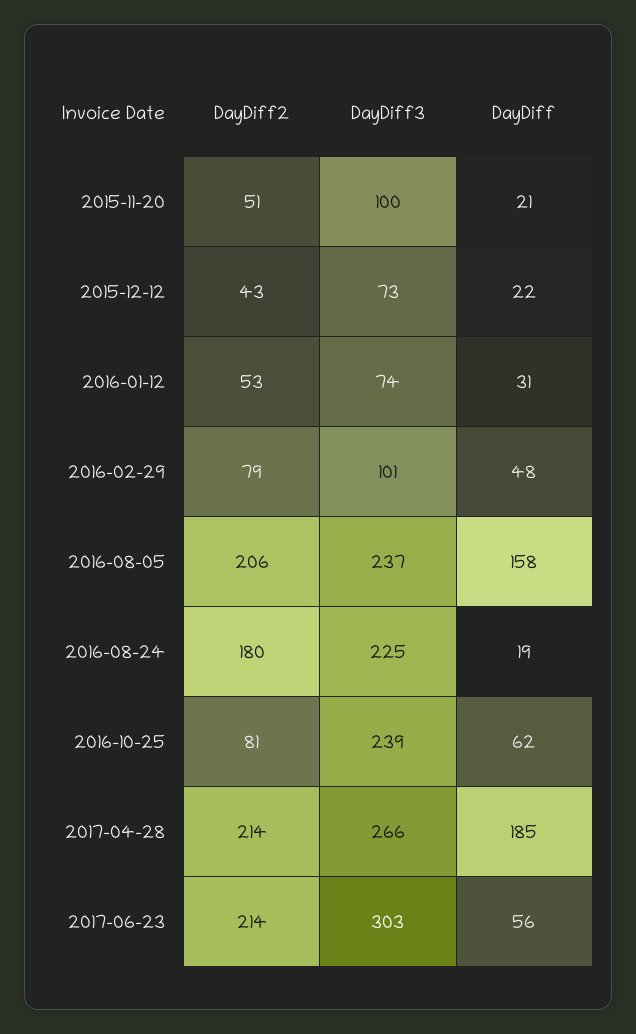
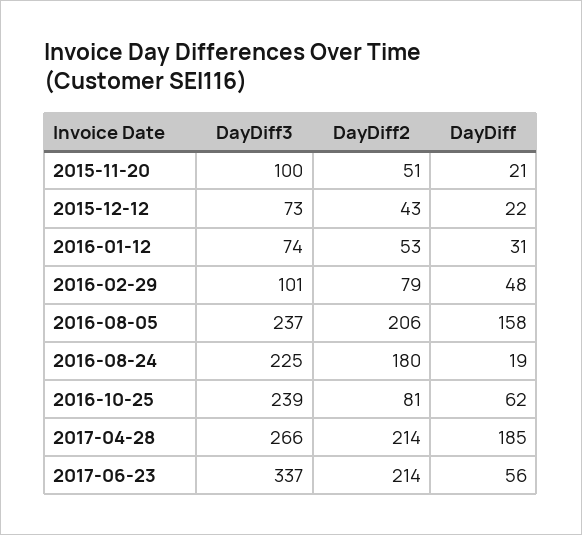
  {
    "DayDiff2": {
      "2015-11-20": 51,
      "2015-12-12": 43,
      "2016-01-12": 53,
      "2016-02-29": 79,
      "2016-08-05": 206,
      "2016-08-24": 180,
      "2016-10-25": 81,
      "2017-04-28": 214,
      "2017-06-23": 214
    },
    "DayDiff3": {
      "2015-11-20": 100,
      "2015-12-12": 73,
      "2016-01-12": 74,
      "2016-02-29": 101,
      "2016-08-05": 237,
      "2016-08-24": 225,
      "2016-10-25": 239,
      "2017-04-28": 266,
-     "2017-06-23": 303
+     "2017-06-23": 337
    },
    "DayDiff": {
      "2015-11-20": 21,
      "2015-12-12": 22,
      "2016-01-12": 31,
      "2016-02-29": 48,
      "2016-08-05": 158,
      "2016-08-24": 19,
      "2016-10-25": 62,
      "2017-04-28": 185,
      "2017-06-23": 56
    }
  }

